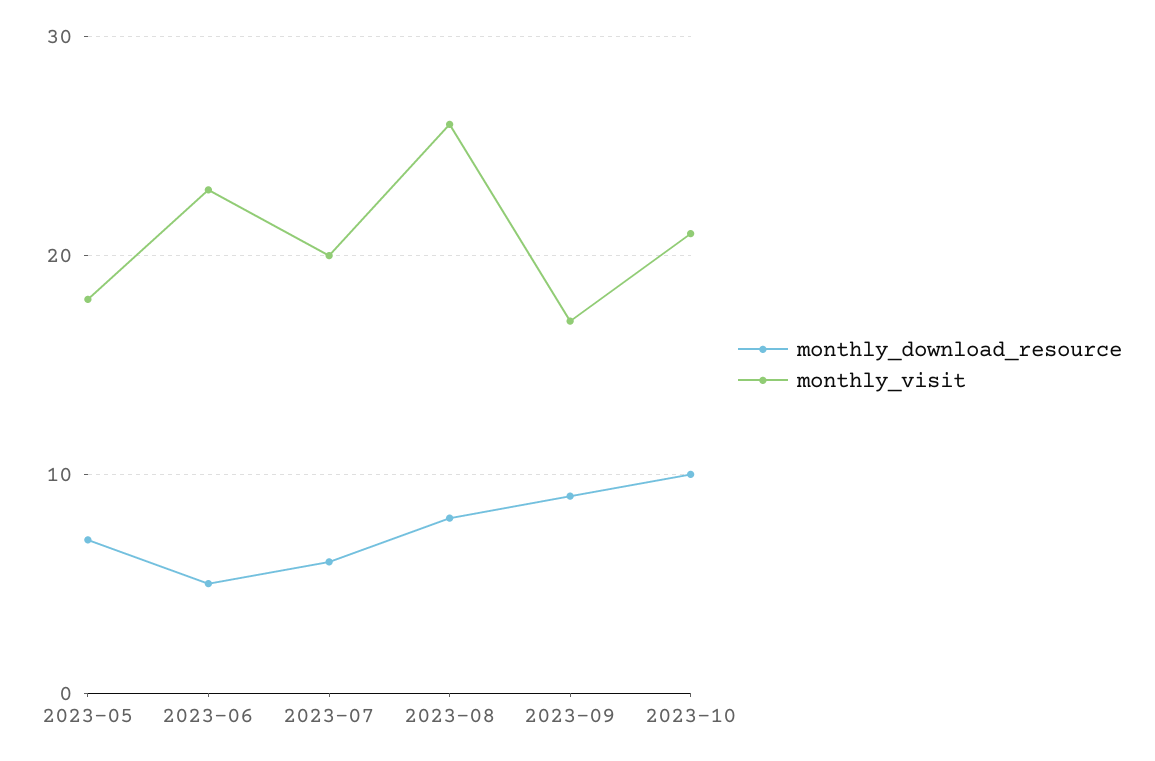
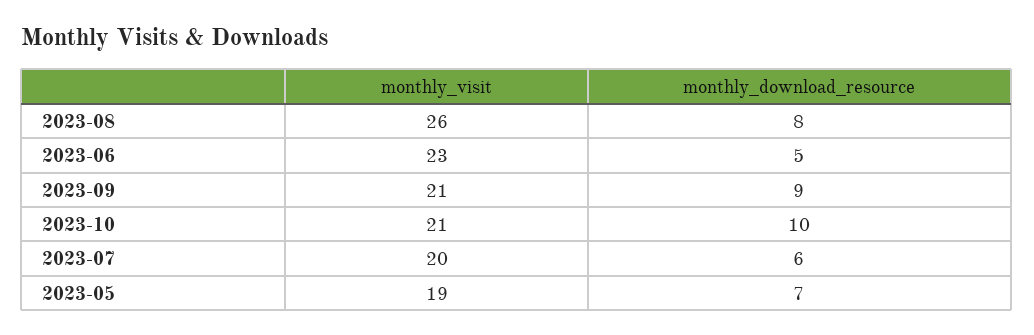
  {
    "monthly_download_resource": {
      "2023-05": 7,
      "2023-06": 5,
      "2023-07": 6,
      "2023-08": 8,
      "2023-09": 9,
      "2023-10": 10
    },
    "monthly_visit": {
-     "2023-05": 18,
+     "2023-05": 19,
      "2023-06": 23,
      "2023-07": 20,
      "2023-08": 26,
-     "2023-09": 17,
+     "2023-09": 21,
      "2023-10": 21
    }
  }

